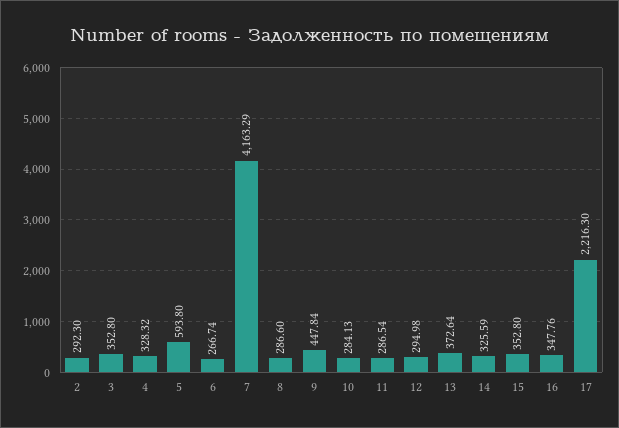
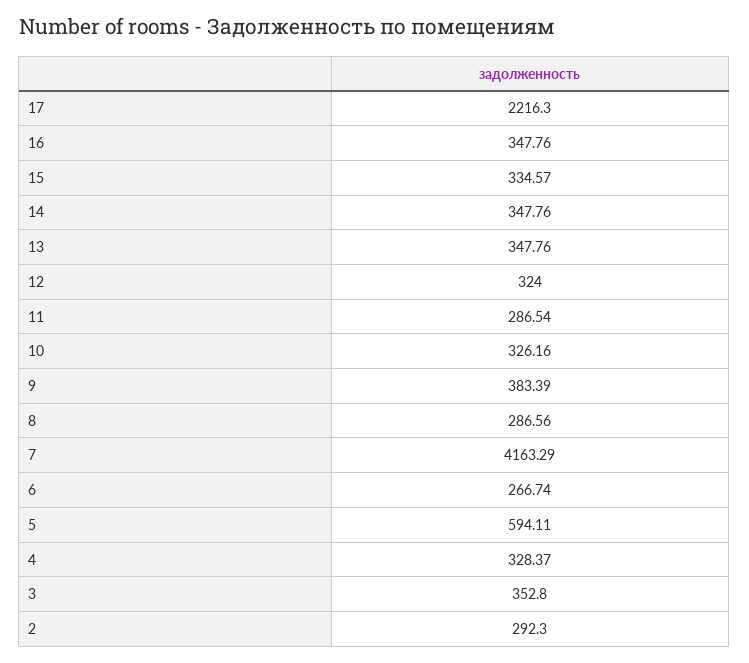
  {
    "2": 292.3,
    "3": 352.8,
-   "4": 328.32,
+   "4": 328.37,
-   "5": 593.8,
+   "5": 594.11,
    "6": 266.74,
    "7": 4163.29,
-   "8": 286.6,
+   "8": 286.56,
-   "9": 447.84,
+   "9": 383.39,
-   "10": 284.13,
+   "10": 326.16,
    "11": 286.54,
-   "12": 294.98,
+   "12": 324,
-   "13": 372.64,
+   "13": 347.76,
-   "14": 325.59,
+   "14": 347.76,
-   "15": 352.8,
+   "15": 334.57,
    "16": 347.76,
    "17": 2216.3
  }

